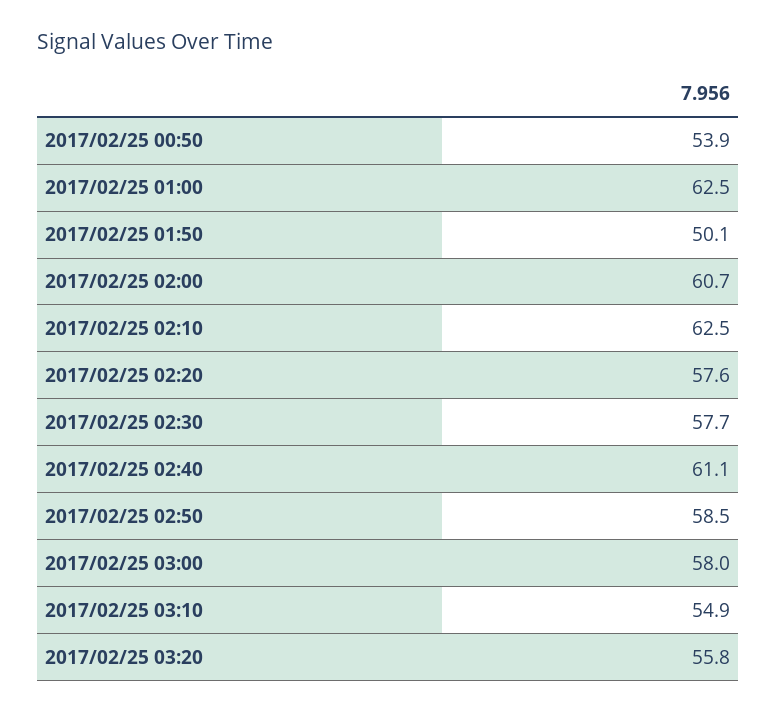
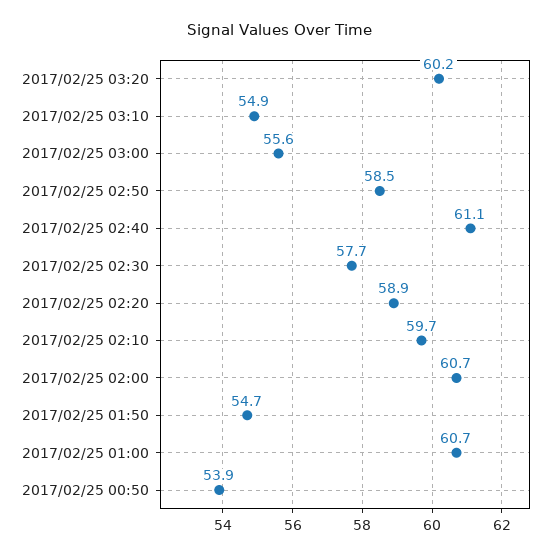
  {
    "2017/02/25 00:50": 53.9,
-   "2017/02/25 01:00": 62.5,
+   "2017/02/25 01:00": 60.7,
-   "2017/02/25 01:50": 50.1,
+   "2017/02/25 01:50": 54.7,
    "2017/02/25 02:00": 60.7,
-   "2017/02/25 02:10": 62.5,
+   "2017/02/25 02:10": 59.7,
-   "2017/02/25 02:20": 57.6,
+   "2017/02/25 02:20": 58.9,
    "2017/02/25 02:30": 57.7,
    "2017/02/25 02:40": 61.1,
    "2017/02/25 02:50": 58.5,
-   "2017/02/25 03:00": 58,
+   "2017/02/25 03:00": 55.6,
    "2017/02/25 03:10": 54.9,
-   "2017/02/25 03:20": 55.8
+   "2017/02/25 03:20": 60.2
  }

